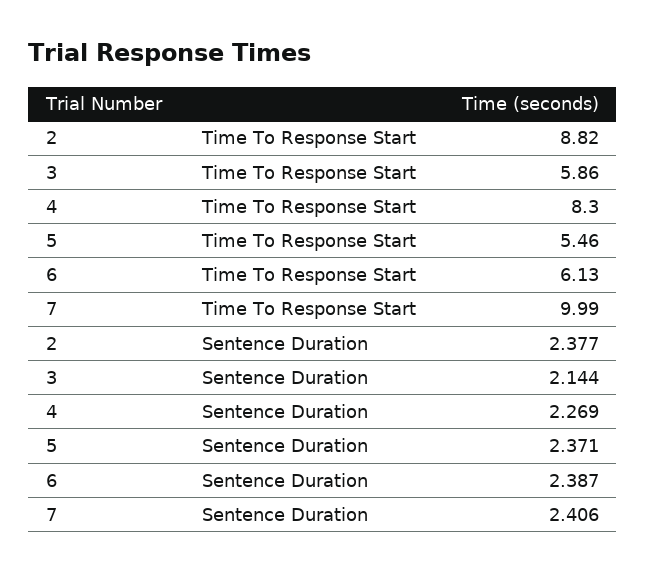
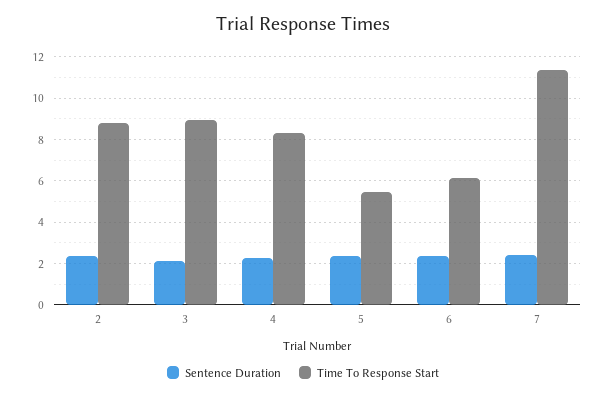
  {
    "Time To Response Start": {
      "2": 8.82,
-     "3": 5.86,
+     "3": 9,
      "4": 8.3,
      "5": 5.46,
      "6": 6.13,
-     "7": 9.99
+     "7": 11.5
    },
    "Sentence Duration": {
      "2": 2.377,
      "3": 2.144,
      "4": 2.269,
      "5": 2.371,
      "6": 2.387,
      "7": 2.406
    }
  }

